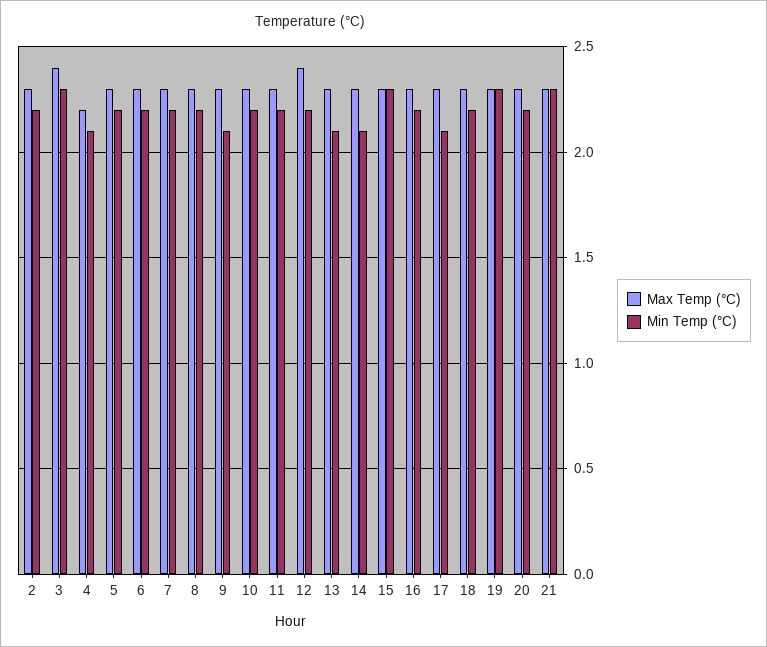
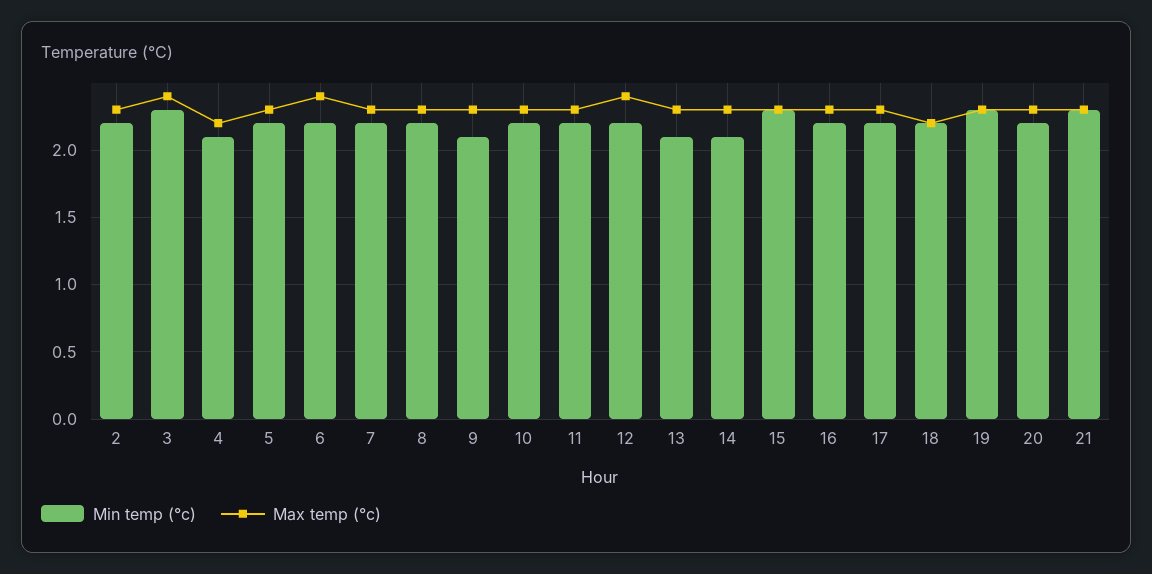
  {
    "Max Temp (°C)": {
      "2": 2.3,
      "3": 2.4,
      "4": 2.2,
      "5": 2.3,
-     "6": 2.3,
+     "6": 2.4,
      "7": 2.3,
      "8": 2.3,
      "9": 2.3,
      "10": 2.3,
      "11": 2.3,
      "12": 2.4,
      "13": 2.3,
      "14": 2.3,
      "15": 2.3,
      "16": 2.3,
      "17": 2.3,
-     "18": 2.3,
+     "18": 2.2,
      "19": 2.3,
      "20": 2.3,
      "21": 2.3
    },
    "Min Temp (°C)": {
      "2": 2.2,
      "3": 2.3,
      "4": 2.1,
      "5": 2.2,
      "6": 2.2,
      "7": 2.2,
      "8": 2.2,
      "9": 2.1,
      "10": 2.2,
      "11": 2.2,
      "12": 2.2,
      "13": 2.1,
      "14": 2.1,
      "15": 2.3,
      "16": 2.2,
-     "17": 2.1,
+     "17": 2.2,
      "18": 2.2,
      "19": 2.3,
      "20": 2.2,
      "21": 2.3
    }
  }

